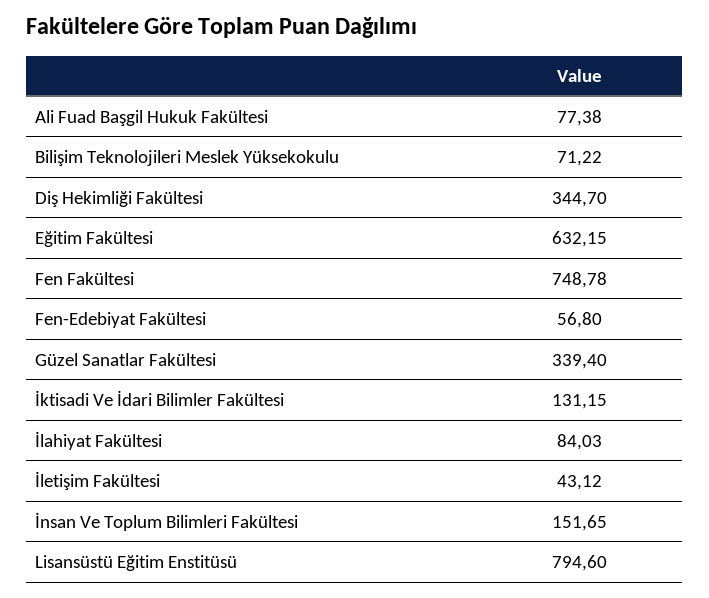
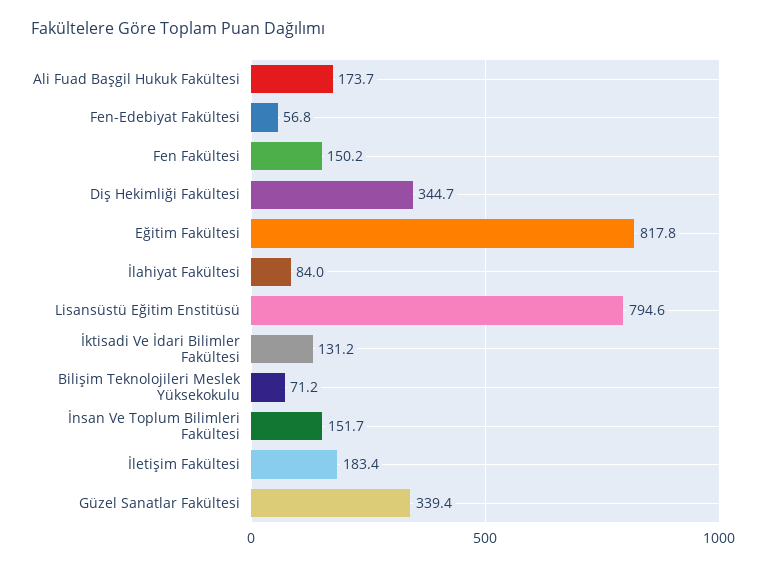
  {
-   "Ali Fuad Başgil Hukuk Fakültesi": 77.38,
+   "Ali Fuad Başgil Hukuk Fakültesi": 173.7,
    "Bilişim Teknolojileri Meslek Yüksekokulu": 71.22,
    "Diş Hekimliği Fakültesi": 344.7,
-   "Eğitim Fakültesi": 632.15,
+   "Eğitim Fakültesi": 817.8,
-   "Fen Fakültesi": 748.78,
+   "Fen Fakültesi": 150.2,
    "Fen-Edebiyat Fakültesi": 56.8,
    "Güzel Sanatlar Fakültesi": 339.4,
    "İktisadi Ve İdari Bilimler Fakültesi": 131.15,
    "İlahiyat Fakültesi": 84.03,
-   "İletişim Fakültesi": 43.12,
+   "İletişim Fakültesi": 183.4,
    "İnsan Ve Toplum Bilimleri Fakültesi": 151.65,
    "Lisansüstü Eğitim Enstitüsü": 794.6
  }

